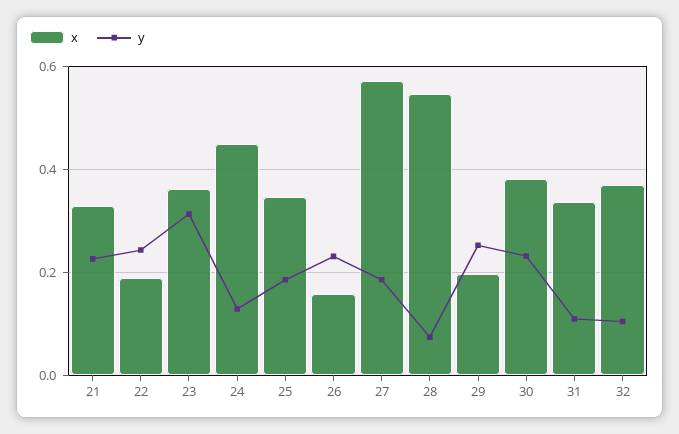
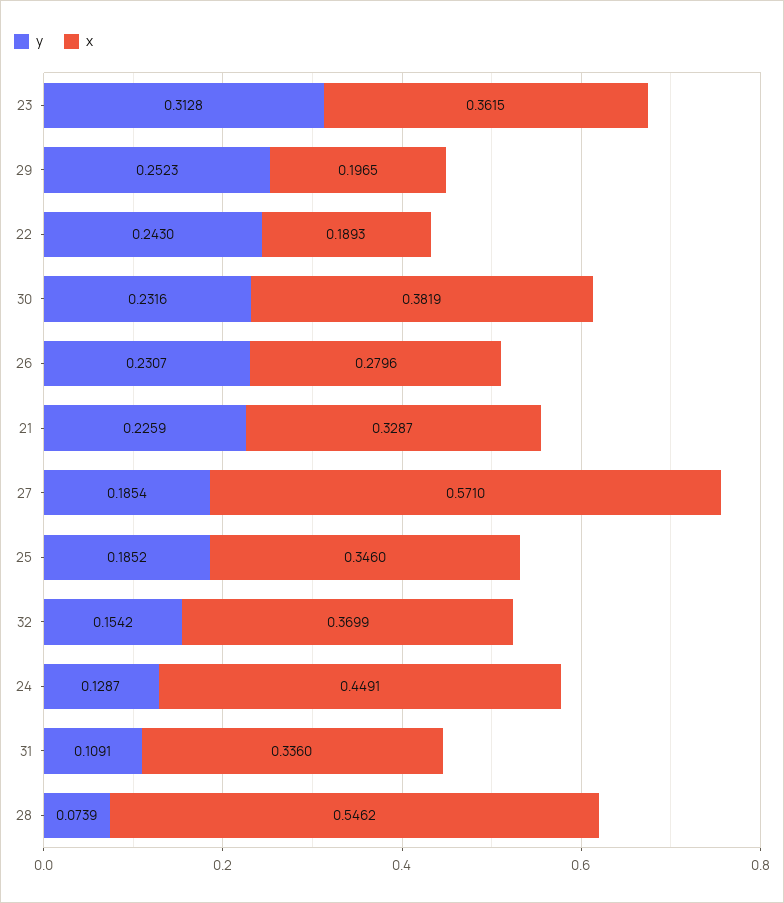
  {
    "x": {
      "21": 0.3287,
      "22": 0.1893,
      "23": 0.3615,
      "24": 0.4491,
      "25": 0.346,
-     "26": 0.16,
+     "26": 0.2796,
      "27": 0.571,
      "28": 0.5462,
      "29": 0.1965,
      "30": 0.3819,
      "31": 0.336,
      "32": 0.3699
    },
    "y": {
      "21": 0.2259,
      "22": 0.243,
      "23": 0.3128,
      "24": 0.1287,
      "25": 0.1852,
      "26": 0.2307,
      "27": 0.1854,
      "28": 0.0739,
      "29": 0.2523,
      "30": 0.2316,
      "31": 0.1091,
-     "32": 0.1
+     "32": 0.1542
    }
  }

